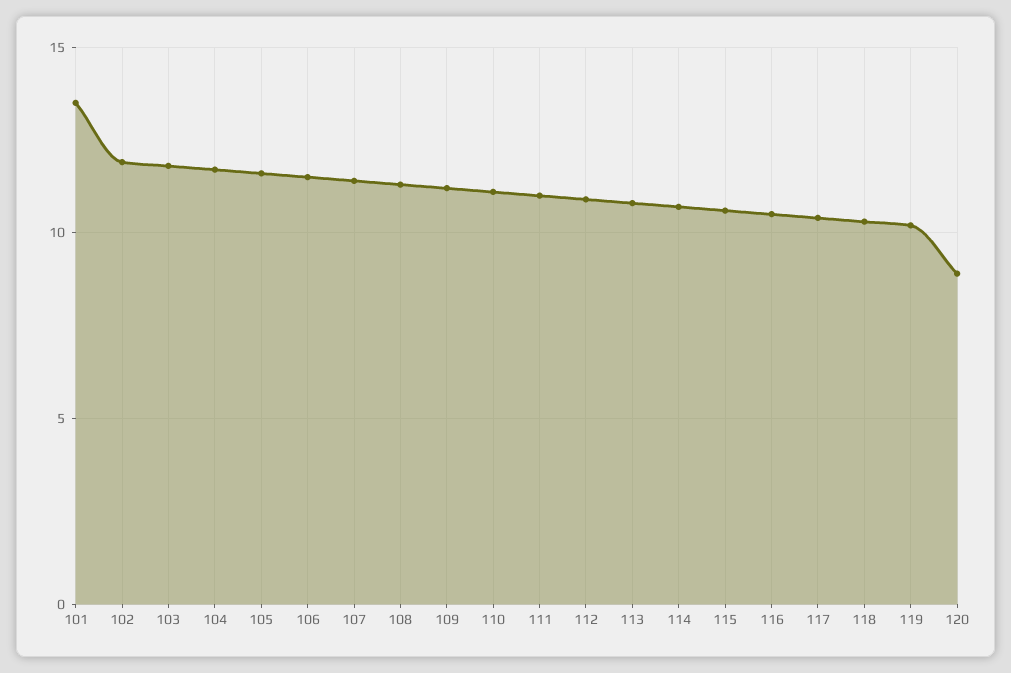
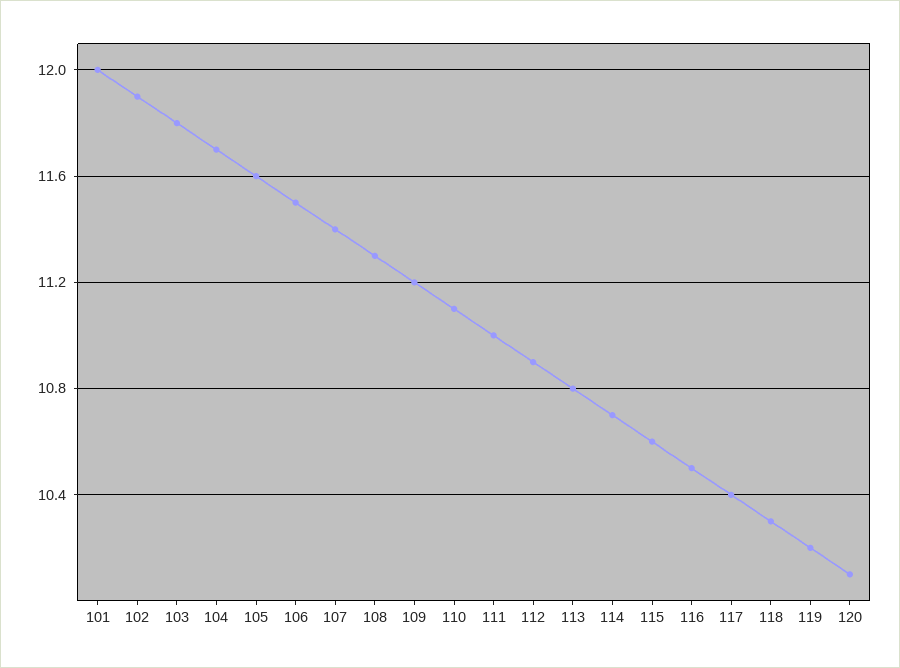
  {
-   "101": 13.5,
+   "101": 12,
    "102": 11.9,
    "103": 11.8,
    "104": 11.7,
    "105": 11.6,
    "106": 11.5,
    "107": 11.4,
    "108": 11.3,
    "109": 11.2,
    "110": 11.1,
    "111": 11,
    "112": 10.9,
    "113": 10.8,
    "114": 10.7,
    "115": 10.6,
    "116": 10.5,
    "117": 10.4,
    "118": 10.3,
    "119": 10.2,
-   "120": 9
+   "120": 10.1
  }

